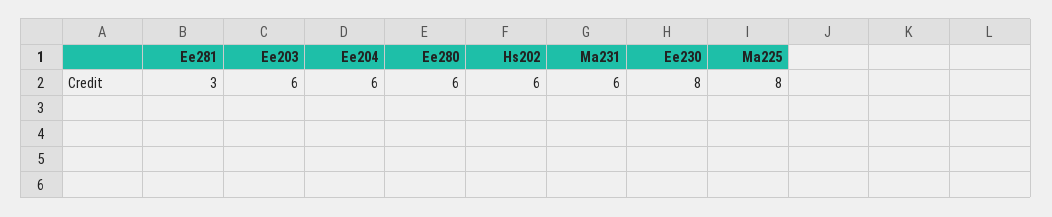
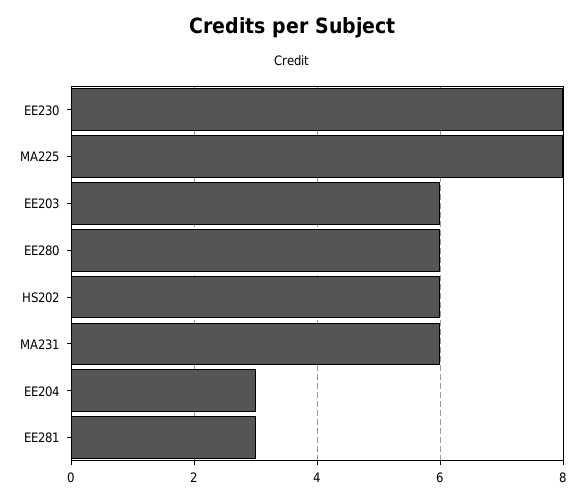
  {
    "Ee281": 3,
    "Ee203": 6,
-   "Ee204": 6,
+   "Ee204": 3,
    "Ee280": 6,
    "Hs202": 6,
    "Ma231": 6,
    "Ee230": 8,
    "Ma225": 8
  }

